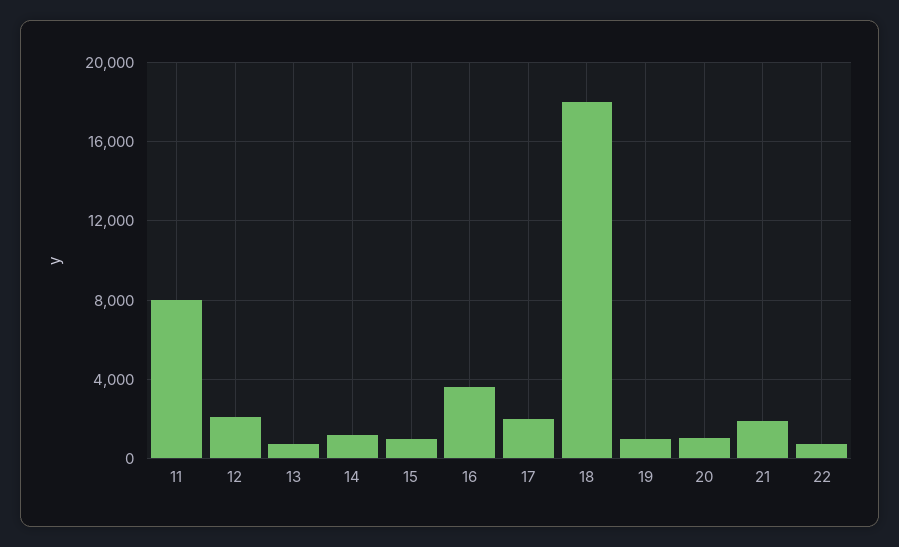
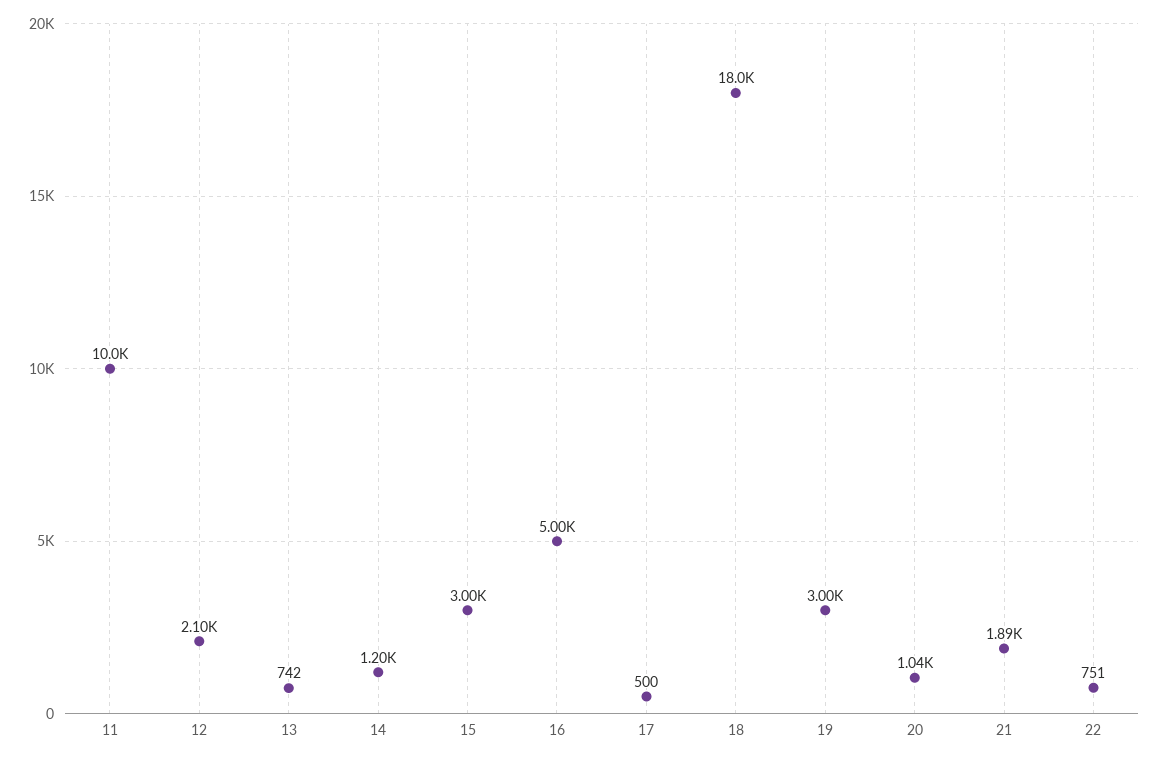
  {
-   "11": 8000,
+   "11": 10000,
    "12": 2100,
    "13": 742,
    "14": 1200,
-   "15": 1000,
+   "15": 3000,
-   "16": 3500,
+   "16": 5000,
-   "17": 2000,
+   "17": 500,
    "18": 18000,
-   "19": 1000,
+   "19": 3000,
    "20": 1040,
    "21": 1890,
    "22": 751
  }

